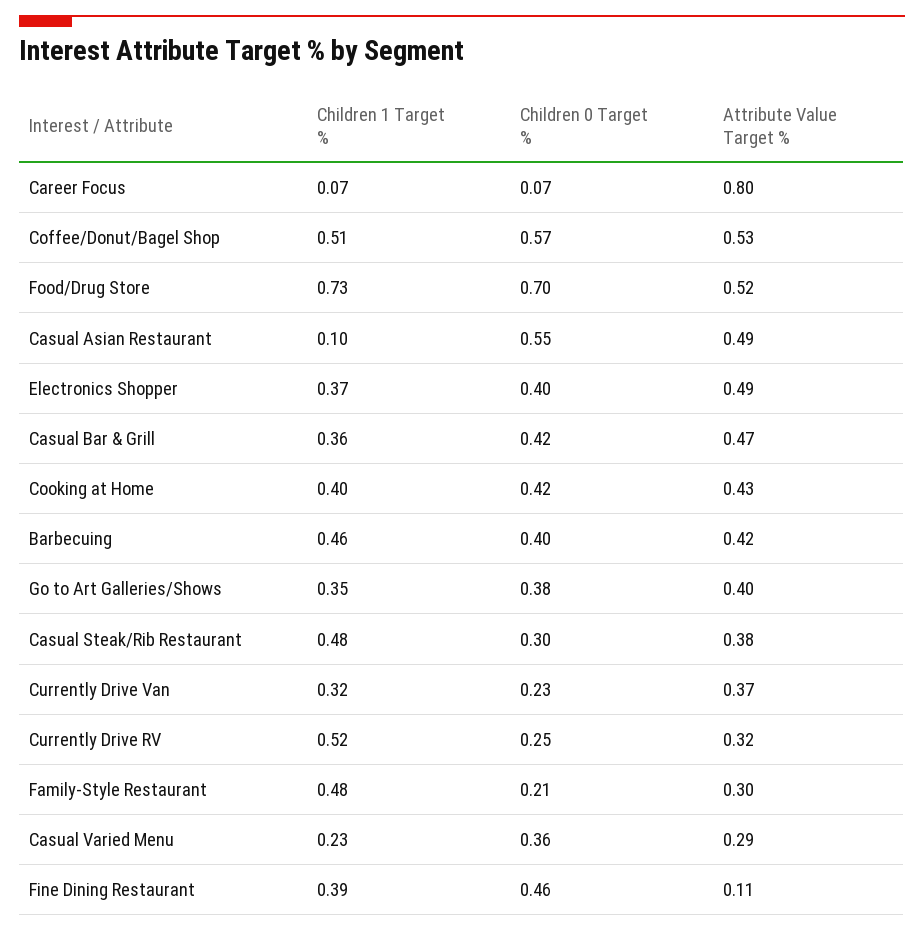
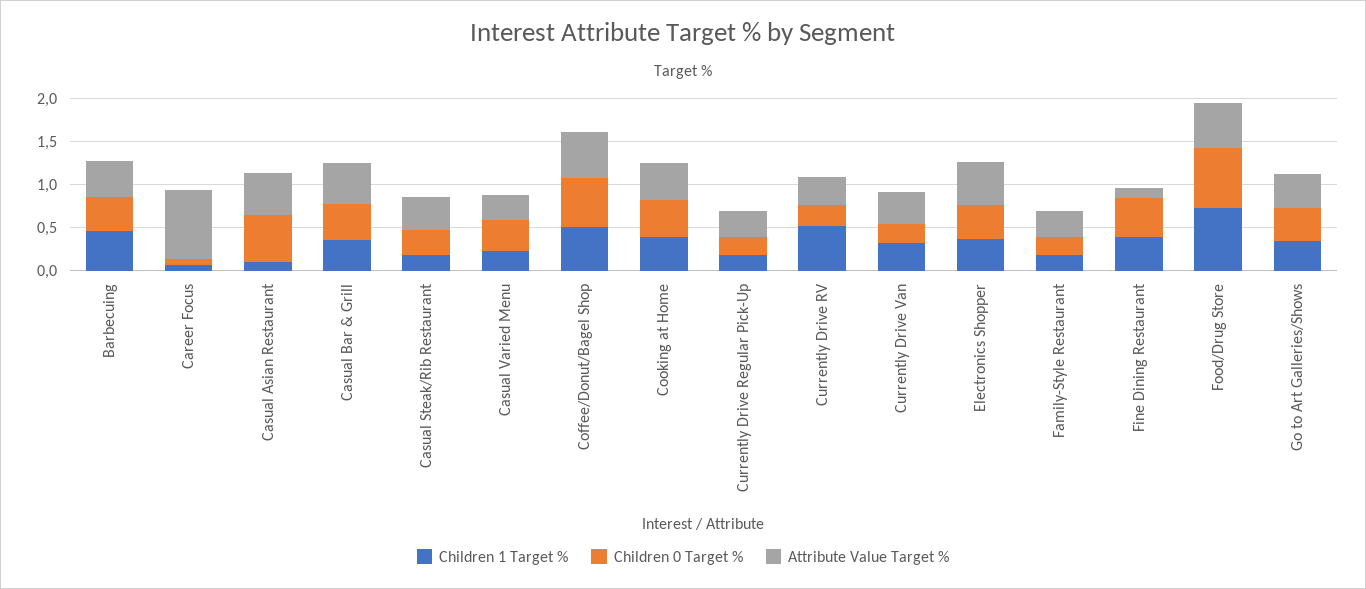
  {
    "Children 1 Target %": {
      "Career Focus": 0.07,
      "Coffee/Donut/Bagel Shop": 0.51,
      "Food/Drug Store": 0.73,
      "Casual Asian Restaurant": 0.1,
      "Electronics Shopper": 0.37,
      "Casual Bar & Grill": 0.36,
      "Cooking at Home": 0.4,
      "Barbecuing": 0.46,
      "Go to Art Galleries/Shows": 0.35,
-     "Casual Steak/Rib Restaurant": 0.48,
+     "Casual Steak/Rib Restaurant": 0.2,
      "Currently Drive Van": 0.32,
      "Currently Drive RV": 0.52,
-     "Family-Style Restaurant": 0.48,
+     "Family-Style Restaurant": 0.2,
      "Casual Varied Menu": 0.23,
-     "Fine Dining Restaurant": 0.39
+     "Fine Dining Restaurant": 0.39,
+     "Currently Drive Regular Pick-Up": 0.2
    },
    "Children 0 Target %": {
      "Career Focus": 0.07,
      "Coffee/Donut/Bagel Shop": 0.57,
      "Food/Drug Store": 0.7,
      "Casual Asian Restaurant": 0.55,
      "Electronics Shopper": 0.4,
      "Casual Bar & Grill": 0.42,
      "Cooking at Home": 0.42,
      "Barbecuing": 0.4,
      "Go to Art Galleries/Shows": 0.38,
      "Casual Steak/Rib Restaurant": 0.3,
      "Currently Drive Van": 0.23,
      "Currently Drive RV": 0.25,
      "Family-Style Restaurant": 0.21,
      "Casual Varied Menu": 0.36,
-     "Fine Dining Restaurant": 0.46
+     "Fine Dining Restaurant": 0.46,
+     "Currently Drive Regular Pick-Up": 0.2
    },
    "Attribute Value Target %": {
      "Career Focus": 0.8,
      "Coffee/Donut/Bagel Shop": 0.53,
      "Food/Drug Store": 0.52,
      "Casual Asian Restaurant": 0.49,
      "Electronics Shopper": 0.49,
      "Casual Bar & Grill": 0.47,
      "Cooking at Home": 0.43,
      "Barbecuing": 0.42,
      "Go to Art Galleries/Shows": 0.4,
      "Casual Steak/Rib Restaurant": 0.38,
      "Currently Drive Van": 0.37,
      "Currently Drive RV": 0.32,
      "Family-Style Restaurant": 0.3,
      "Casual Varied Menu": 0.29,
-     "Fine Dining Restaurant": 0.11
+     "Fine Dining Restaurant": 0.11,
+     "Currently Drive Regular Pick-Up": 0.3
    }
  }

